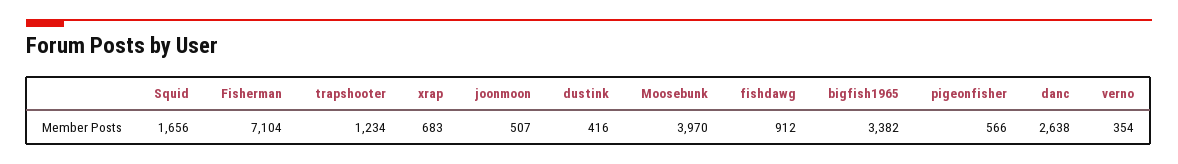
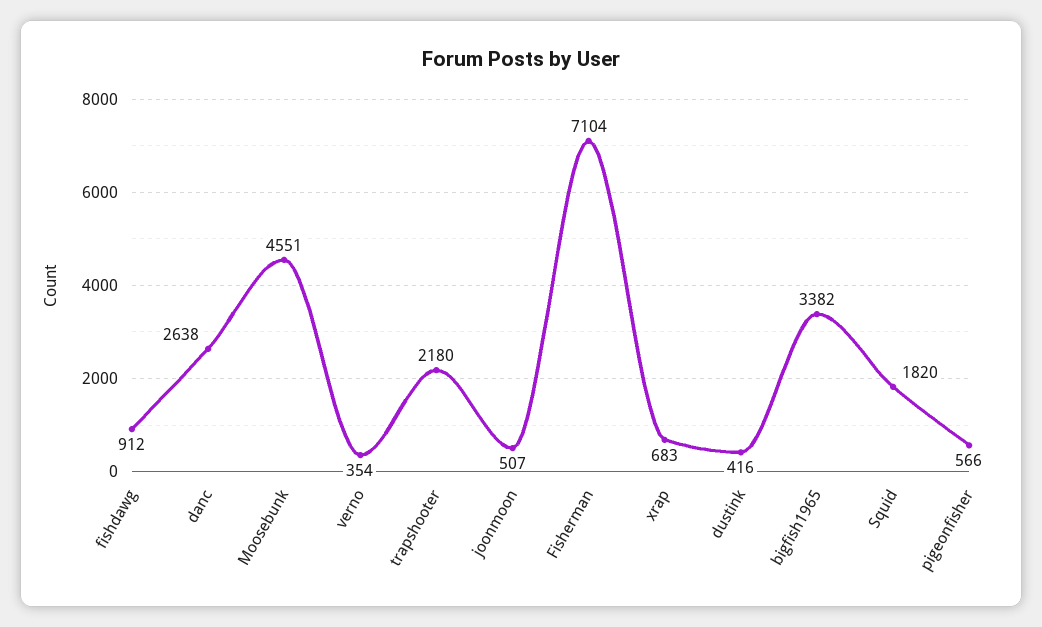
  {
-   "Squid": 1656,
+   "Squid": 1820,
    "Fisherman": 7104,
-   "trapshooter": 1234,
+   "trapshooter": 2180,
    "xrap": 683,
    "joonmoon": 507,
    "dustink": 416,
-   "Moosebunk": 3970,
+   "Moosebunk": 4551,
    "fishdawg": 912,
    "bigfish1965": 3382,
    "pigeonfisher": 566,
    "danc": 2638,
    "verno": 354
  }

